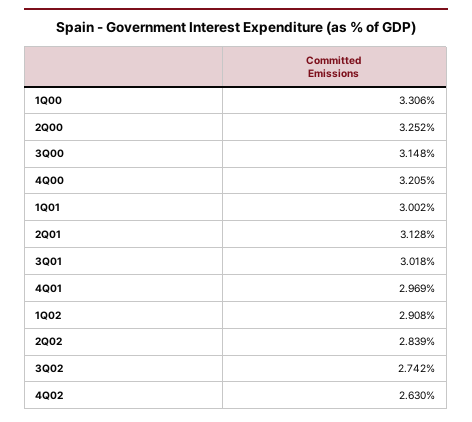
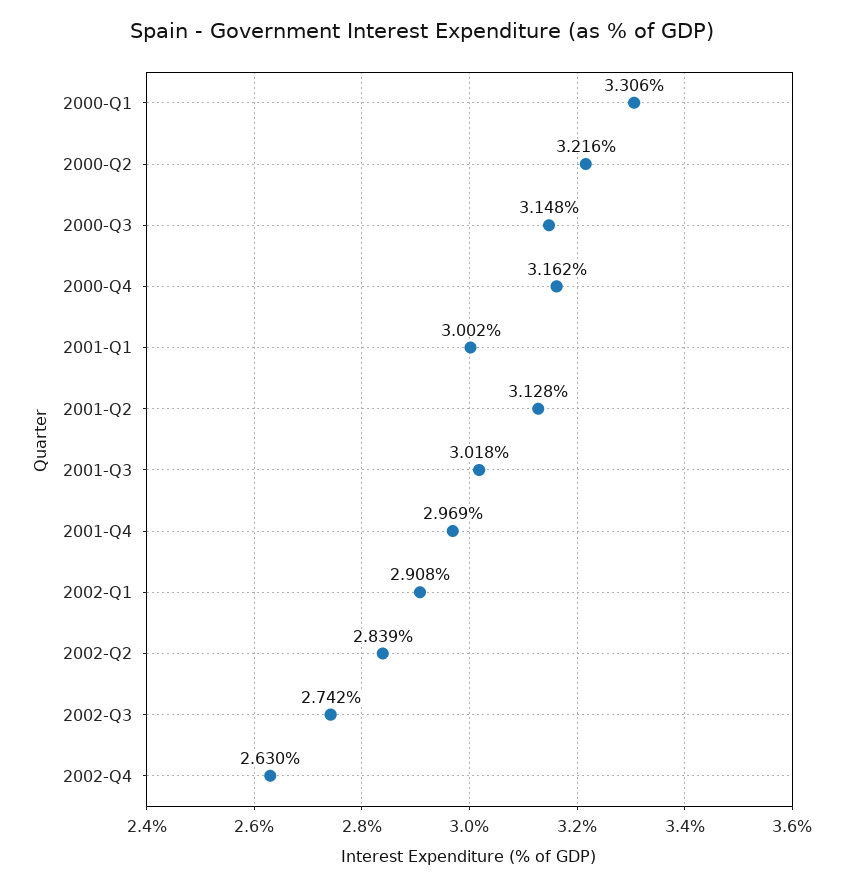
  {
    "1Q00": 3.306,
-   "2Q00": 3.252,
+   "2Q00": 3.216,
    "3Q00": 3.148,
-   "4Q00": 3.205,
+   "4Q00": 3.162,
    "1Q01": 3.002,
    "2Q01": 3.128,
    "3Q01": 3.018,
    "4Q01": 2.969,
    "1Q02": 2.908,
    "2Q02": 2.839,
    "3Q02": 2.742,
    "4Q02": 2.63
  }

